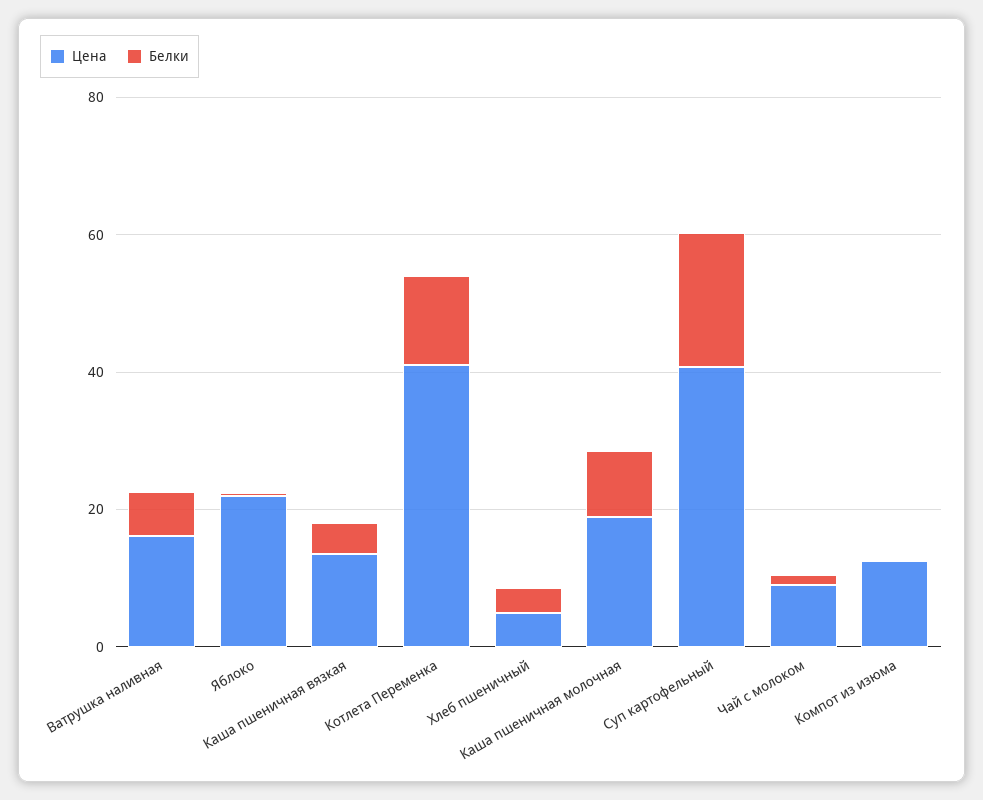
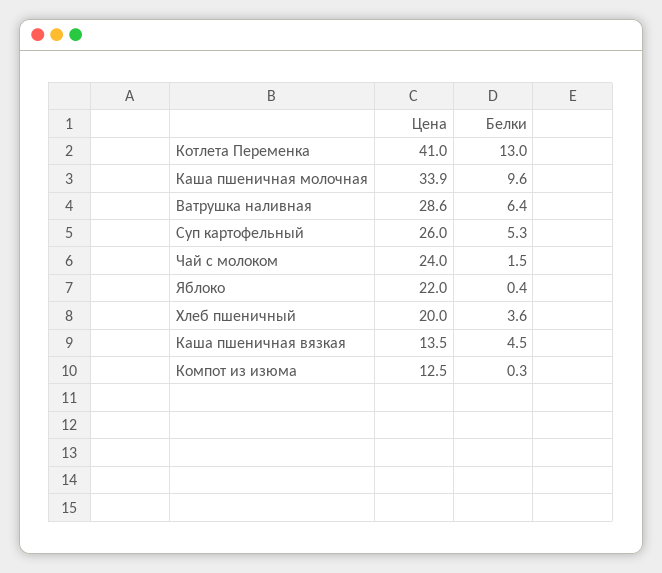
  {
    "Цена": {
-     "Ватрушка наливная": 15,
+     "Ватрушка наливная": 28.6,
      "Яблоко": 22,
      "Каша пшеничная вязкая": 13.5,
      "Котлета Переменка": 41,
-     "Хлеб пшеничный": 5,
+     "Хлеб пшеничный": 20,
-     "Каша пшеничная молочная": 20,
+     "Каша пшеничная молочная": 33.9,
-     "Суп картофельный": 40,
+     "Суп картофельный": 26,
-     "Чай с молоком": 10,
+     "Чай с молоком": 24,
      "Компот из изюма": 12.5
    },
    "Белки": {
      "Ватрушка наливная": 6.4,
      "Яблоко": 0.4,
      "Каша пшеничная вязкая": 4.5,
      "Котлета Переменка": 13,
      "Хлеб пшеничный": 3.6,
      "Каша пшеничная молочная": 9.6,
-     "Суп картофельный": 20,
+     "Суп картофельный": 5.3,
      "Чай с молоком": 1.5,
      "Компот из изюма": 0.3
    }
  }

